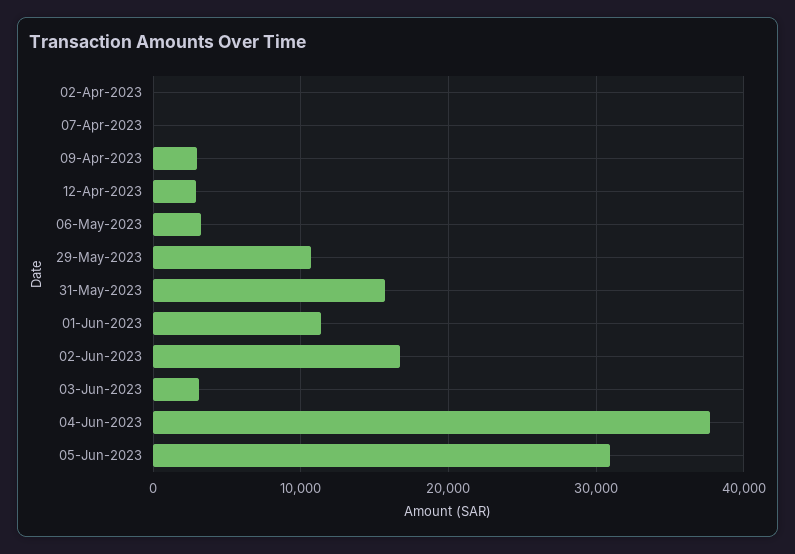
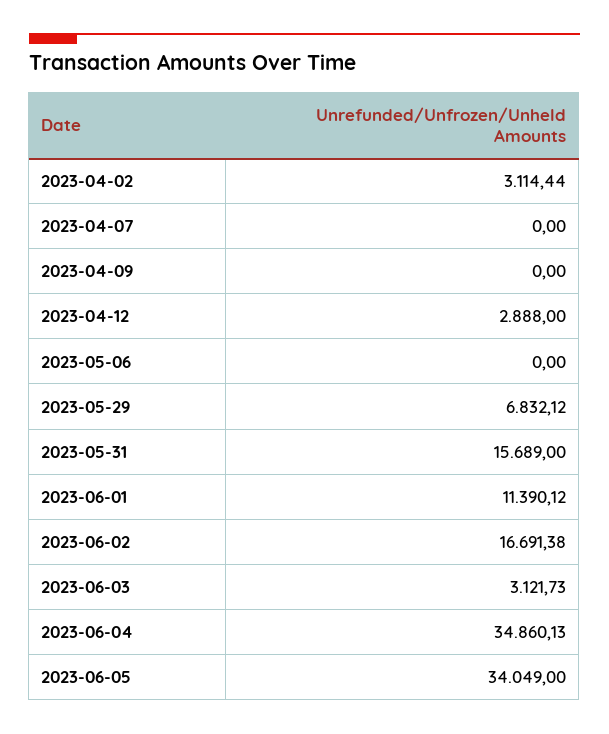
  {
-   "02-Apr-2023": 0,
+   "02-Apr-2023": 3114.44,
    "07-Apr-2023": 0,
-   "09-Apr-2023": 3000,
+   "09-Apr-2023": 0,
    "12-Apr-2023": 2888,
-   "06-May-2023": 3000,
+   "06-May-2023": 0,
-   "29-May-2023": 11000,
+   "29-May-2023": 6832.12,
    "31-May-2023": 15689,
    "01-Jun-2023": 11390.12,
    "02-Jun-2023": 16691.38,
    "03-Jun-2023": 3121.73,
-   "04-Jun-2023": 38000,
+   "04-Jun-2023": 34860.13,
-   "05-Jun-2023": 31000
+   "05-Jun-2023": 34049
  }

